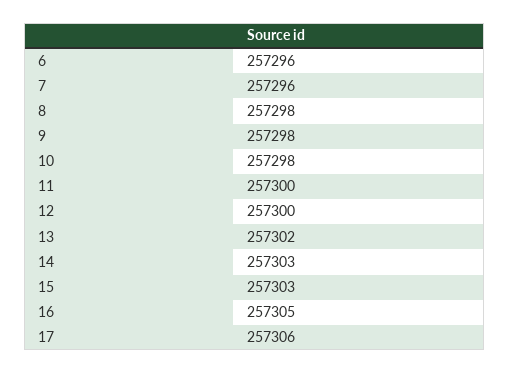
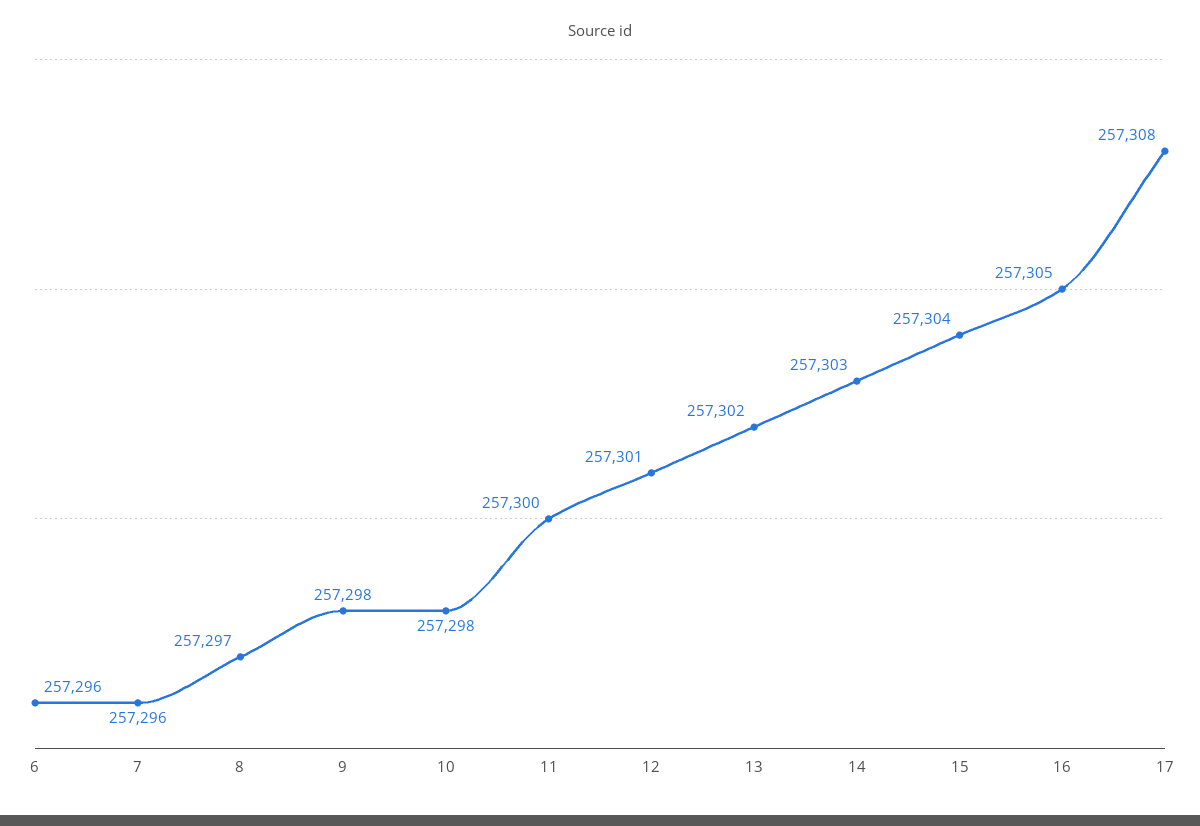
  {
    "6": 257296,
    "7": 257296,
-   "8": 257298,
+   "8": 257297,
    "9": 257298,
    "10": 257298,
    "11": 257300,
-   "12": 257300,
+   "12": 257301,
    "13": 257302,
    "14": 257303,
-   "15": 257303,
+   "15": 257304,
    "16": 257305,
-   "17": 257306
+   "17": 257308
  }

